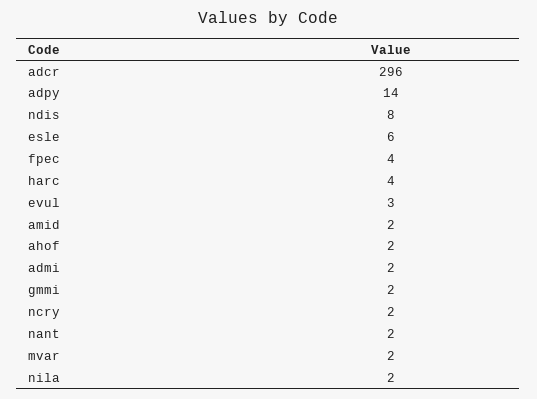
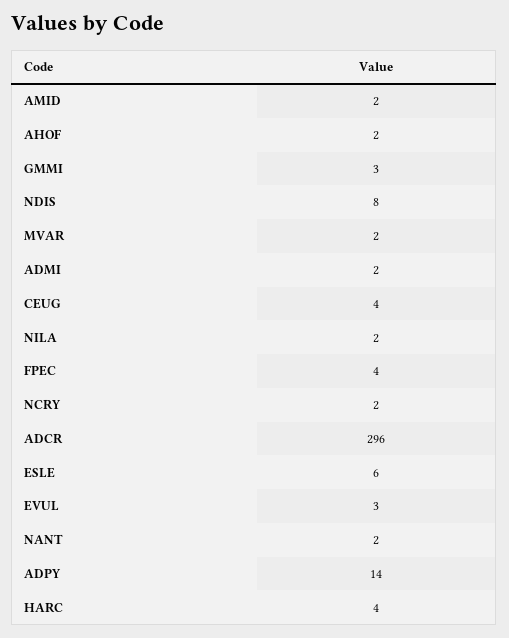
  {
    "adcr": 296,
    "adpy": 14,
    "ndis": 8,
    "esle": 6,
    "fpec": 4,
    "harc": 4,
    "evul": 3,
    "amid": 2,
    "ahof": 2,
    "admi": 2,
-   "gmmi": 2,
+   "gmmi": 3,
    "ncry": 2,
    "nant": 2,
    "mvar": 2,
-   "nila": 2
+   "nila": 2,
+   "CEUG": 4
  }

